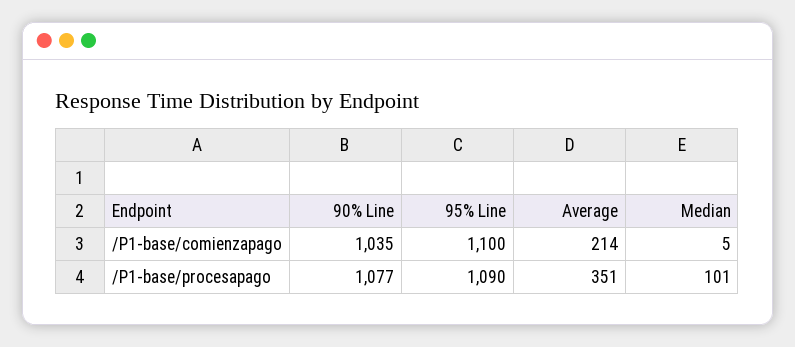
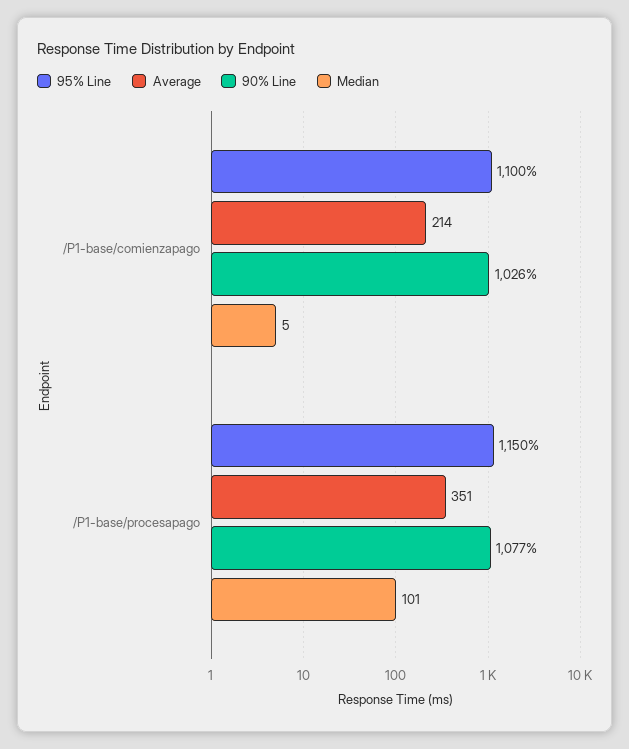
  {
    "90% Line": {
-     "/P1-base/comienzapago": 1035,
+     "/P1-base/comienzapago": 1026,
      "/P1-base/procesapago": 1077
    },
    "95% Line": {
      "/P1-base/comienzapago": 1100,
-     "/P1-base/procesapago": 1090
+     "/P1-base/procesapago": 1150
    },
    "Average": {
      "/P1-base/comienzapago": 214,
      "/P1-base/procesapago": 351
    },
    "Median": {
      "/P1-base/comienzapago": 5,
      "/P1-base/procesapago": 101
    }
  }

